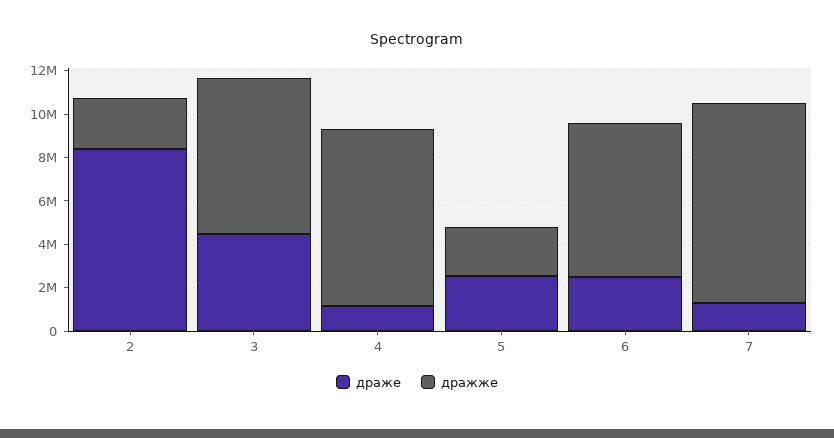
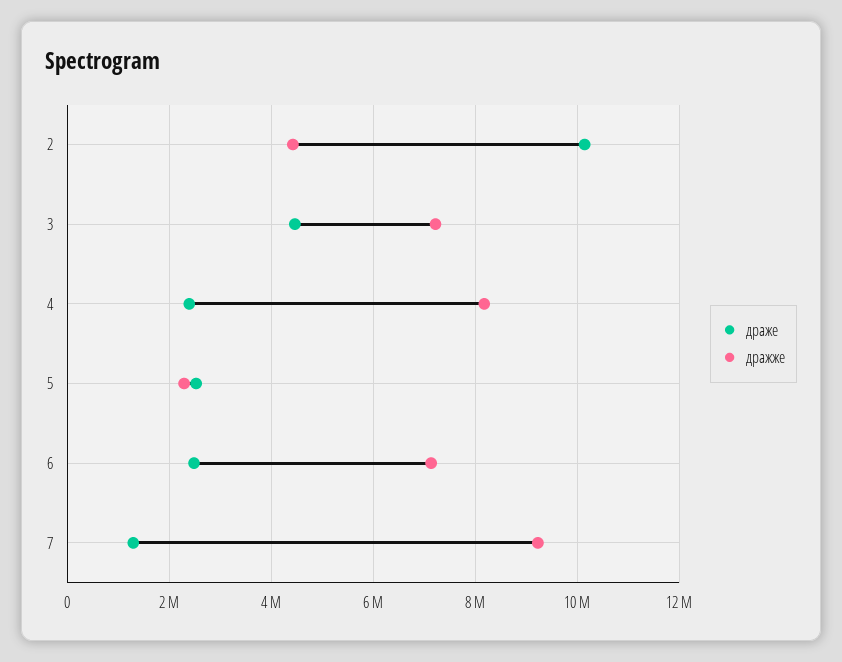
  {
    "драже": {
-     "2": 8500000,
+     "2": 10200000,
      "3": 4400000,
-     "4": 1000000,
+     "4": 2400000,
      "5": 2600000,
      "6": 2400000,
      "7": 1200000
    },
    "дражже": {
-     "2": 2500000,
+     "2": 4400000,
      "3": 7200000,
      "4": 8200000,
      "5": 2200000,
      "6": 7200000,
      "7": 9200000
    }
  }

